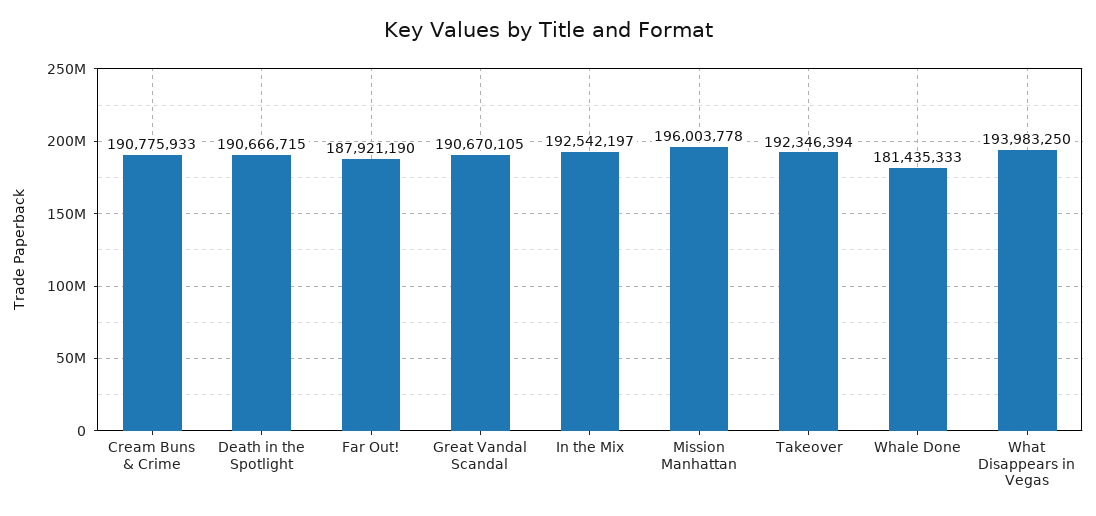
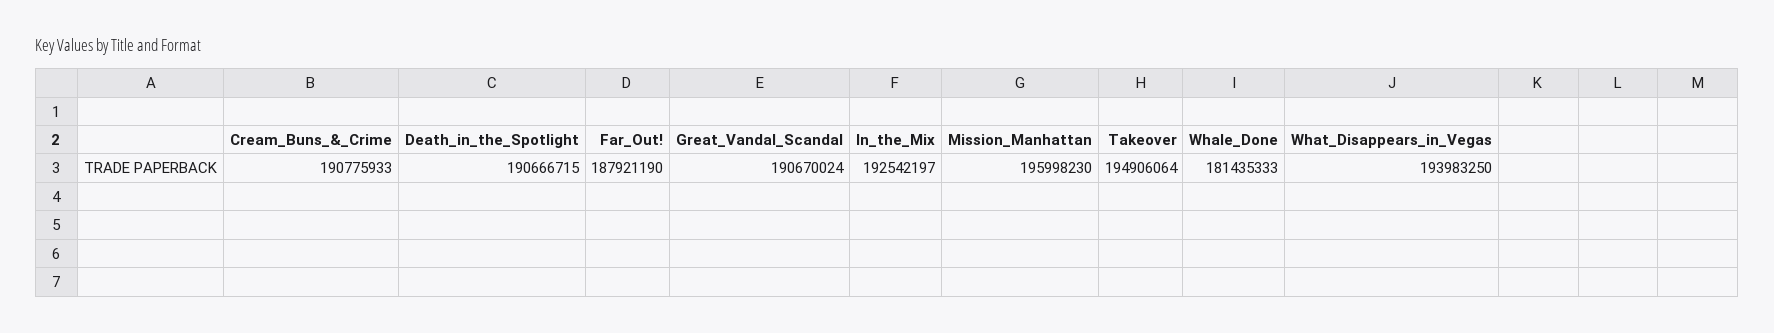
  {
    "Cream Buns & Crime": 190775933,
    "Death in the Spotlight": 190666715,
    "Far Out!": 187921190,
-   "Great Vandal Scandal": 190670105,
+   "Great Vandal Scandal": 190670024,
    "In the Mix": 192542197,
-   "Mission Manhattan": 196003778,
+   "Mission Manhattan": 195998230,
-   "Takeover": 192346394,
+   "Takeover": 194906064,
    "Whale Done": 181435333,
    "What Disappears in Vegas": 193983250
  }

